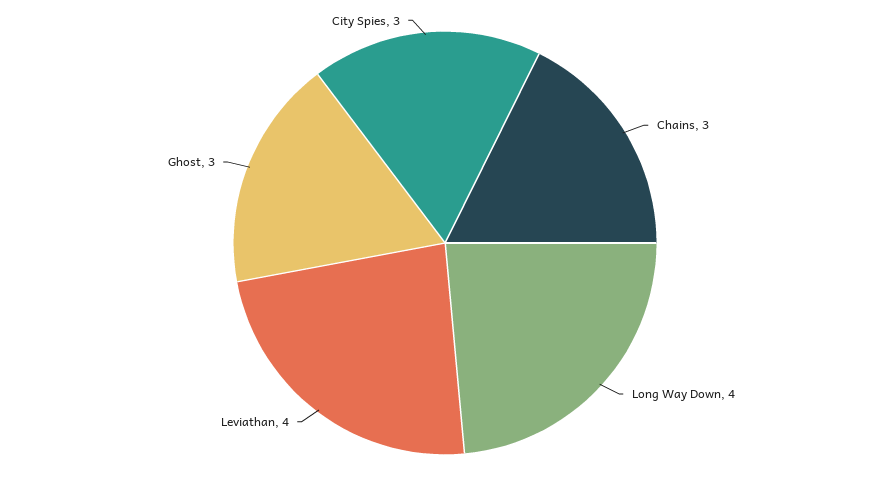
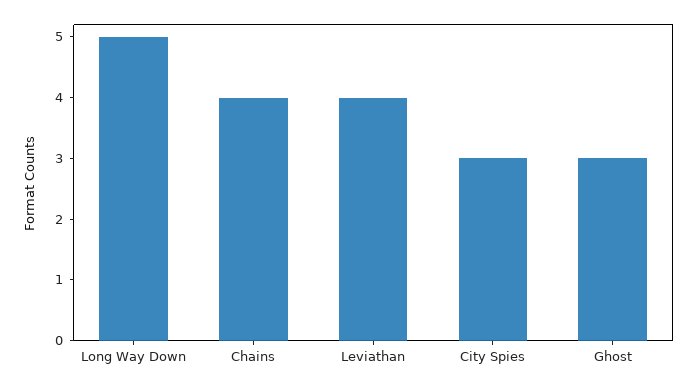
  {
-   "Chains": 3,
+   "Chains": 4,
-   "Long Way Down": 4,
+   "Long Way Down": 5,
    "Leviathan": 4,
    "Ghost": 3,
    "City Spies": 3
  }

